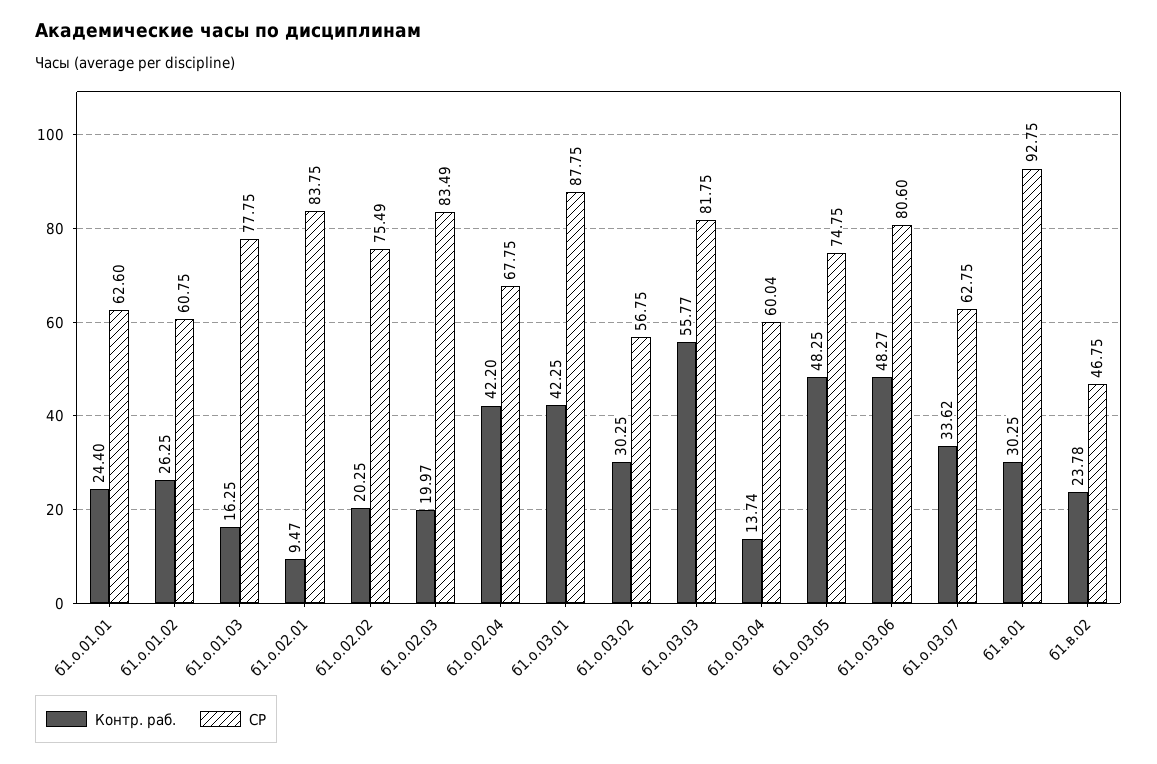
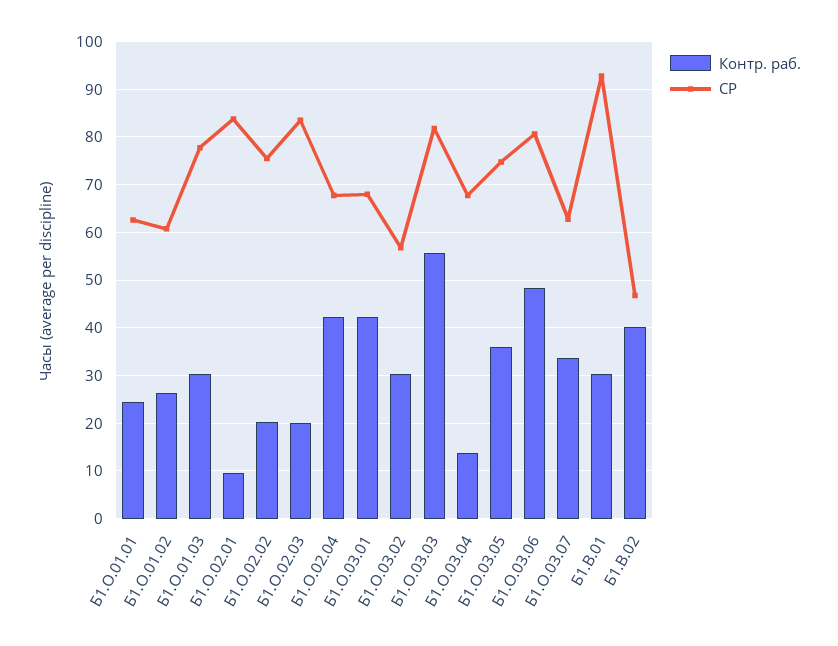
  {
    "Контр. раб.": {
      "б1.о.01.01": 24.4,
      "б1.о.01.02": 26.25,
-     "б1.о.01.03": 16.25,
+     "б1.о.01.03": 30,
      "б1.о.02.01": 9.47,
      "б1.о.02.02": 20.25,
      "б1.о.02.03": 19.97,
      "б1.о.02.04": 42.2,
      "б1.о.03.01": 42.25,
      "б1.о.03.02": 30.25,
      "б1.о.03.03": 55.77,
      "б1.о.03.04": 13.74,
-     "б1.о.03.05": 48.25,
+     "б1.о.03.05": 36,
      "б1.о.03.06": 48.27,
      "б1.о.03.07": 33.62,
      "б1.в.01": 30.25,
-     "б1.в.02": 23.78
+     "б1.в.02": 40
    },
    "СР": {
      "б1.о.01.01": 62.6,
      "б1.о.01.02": 60.75,
      "б1.о.01.03": 77.75,
      "б1.о.02.01": 83.75,
      "б1.о.02.02": 75.49,
      "б1.о.02.03": 83.49,
      "б1.о.02.04": 67.75,
-     "б1.о.03.01": 87.75,
+     "б1.о.03.01": 68,
      "б1.о.03.02": 56.75,
      "б1.о.03.03": 81.75,
-     "б1.о.03.04": 60.04,
+     "б1.о.03.04": 68,
      "б1.о.03.05": 74.75,
      "б1.о.03.06": 80.6,
      "б1.о.03.07": 62.75,
      "б1.в.01": 92.75,
      "б1.в.02": 46.75
    }
  }

